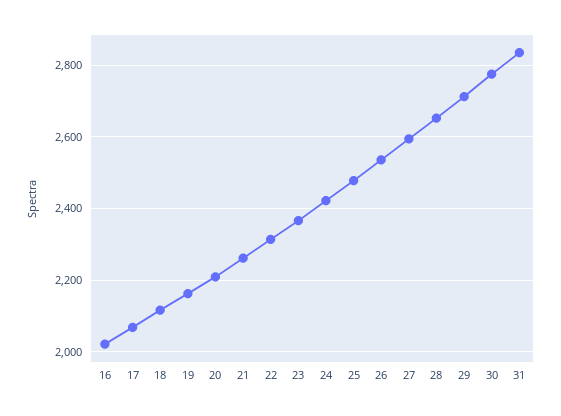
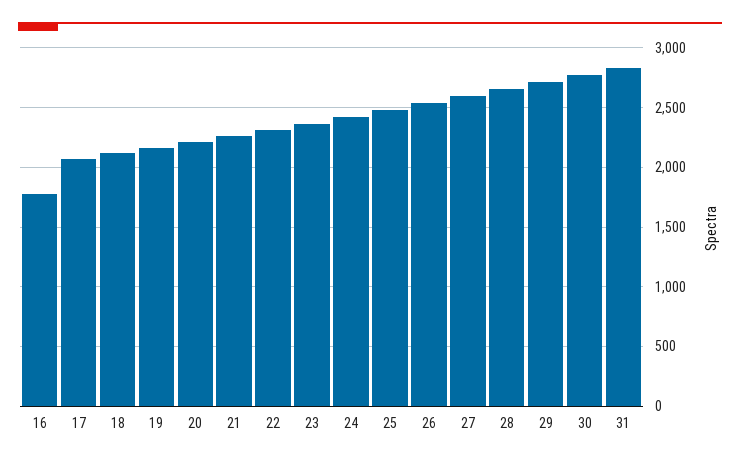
  {
-   "16": 2020,
+   "16": 1800,
    "17": 2060,
    "18": 2120,
    "19": 2160,
    "20": 2200,
    "21": 2260,
    "22": 2320,
    "23": 2360,
    "24": 2420,
    "25": 2480,
    "26": 2540,
    "27": 2600,
    "28": 2660,
    "29": 2720,
    "30": 2780,
    "31": 2840
  }

